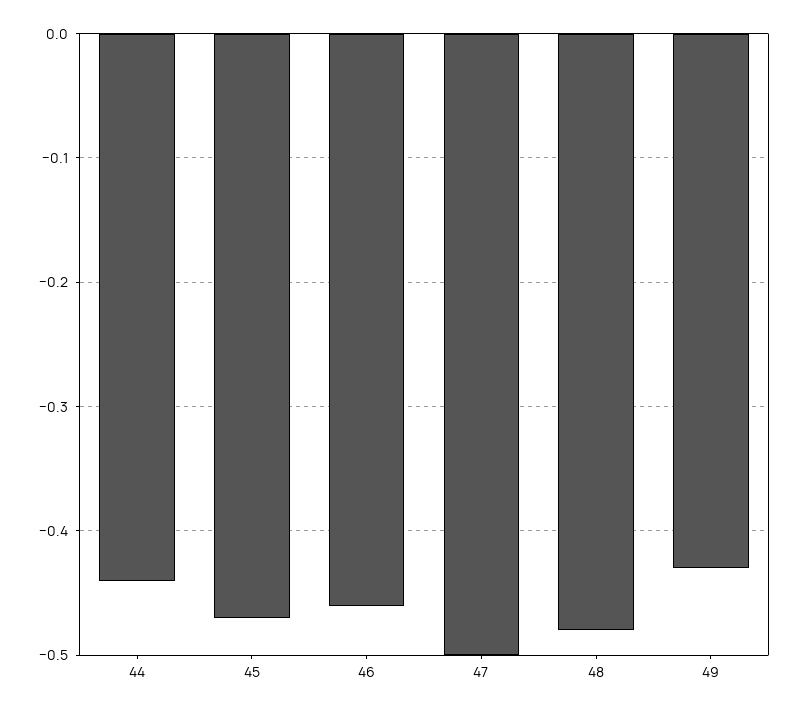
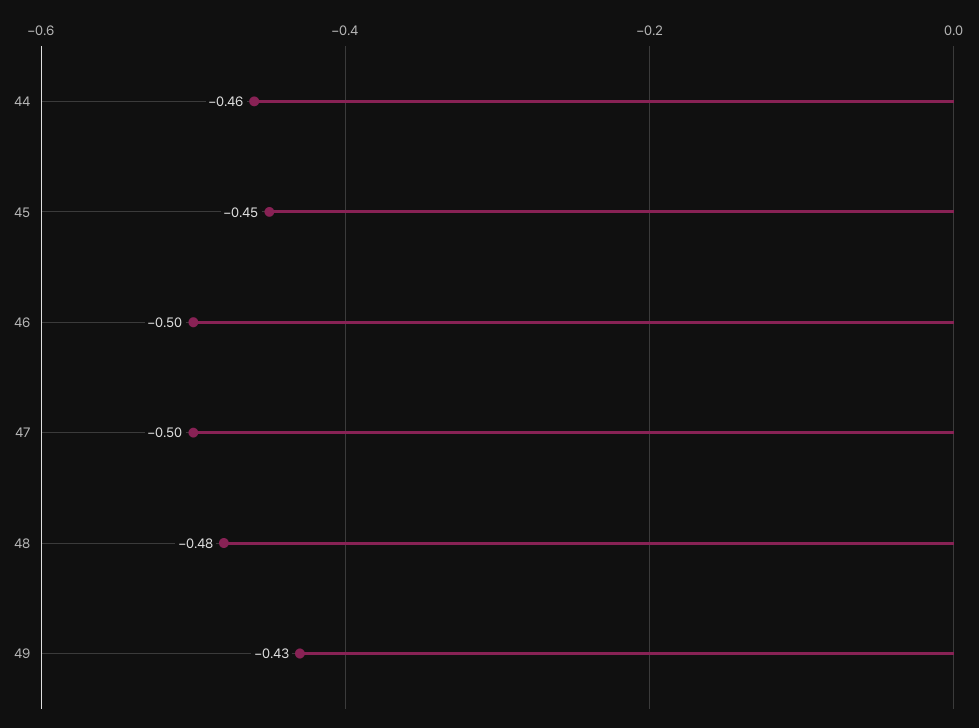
  {
-   "44": -0.44,
+   "44": -0.46,
-   "45": -0.47,
+   "45": -0.45,
-   "46": -0.46,
+   "46": -0.5,
    "47": -0.5,
    "48": -0.48,
    "49": -0.43
  }

